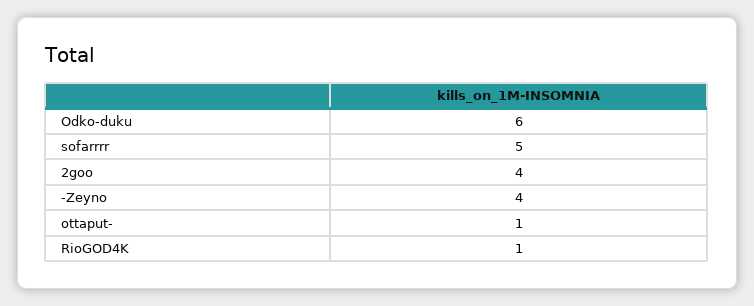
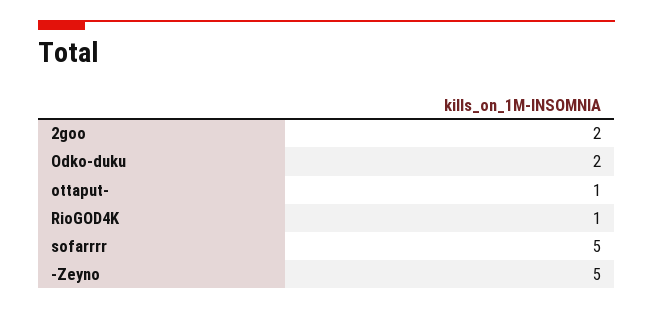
  {
-   "Odko-duku": 6,
+   "Odko-duku": 2,
    "sofarrrr": 5,
-   "2goo": 4,
+   "2goo": 2,
-   "-Zeyno": 4,
+   "-Zeyno": 5,
    "ottaput-": 1,
    "RioGOD4K": 1
  }

